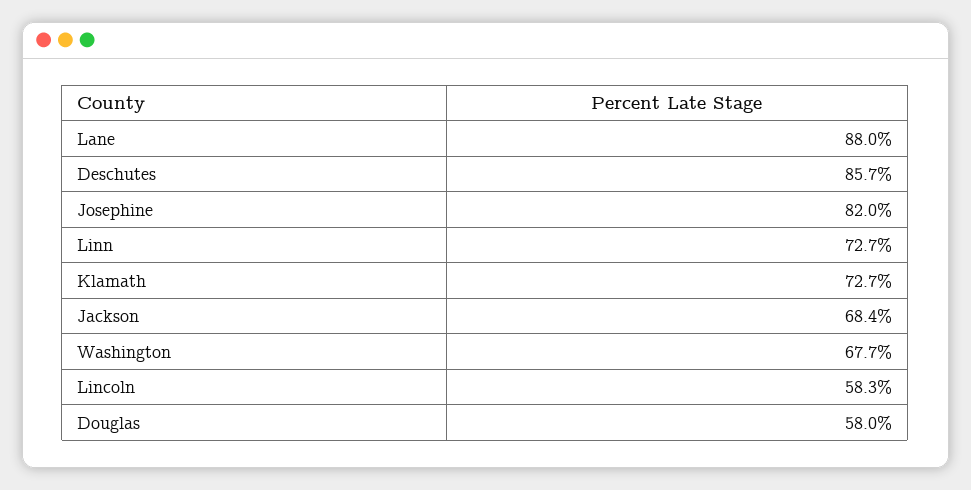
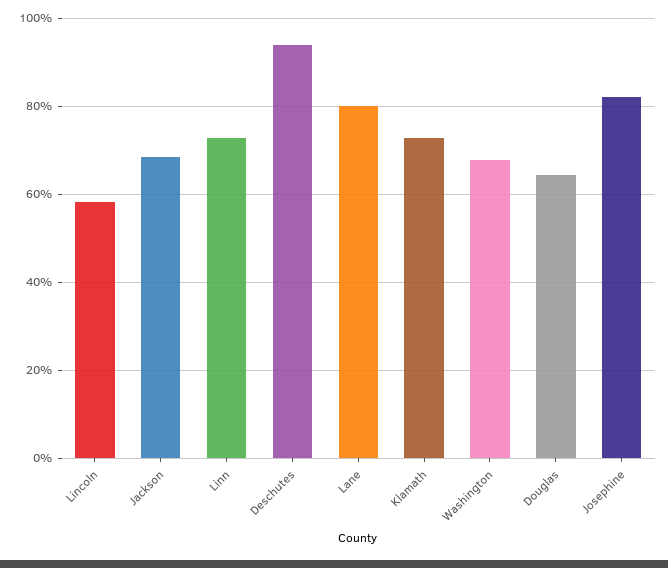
  {
-   "Lane": 88,
+   "Lane": 80,
-   "Deschutes": 85.7,
+   "Deschutes": 94,
    "Josephine": 82,
    "Linn": 72.7,
    "Klamath": 72.7,
    "Jackson": 68.4,
    "Washington": 67.7,
    "Lincoln": 58.3,
-   "Douglas": 58
+   "Douglas": 64
  }

